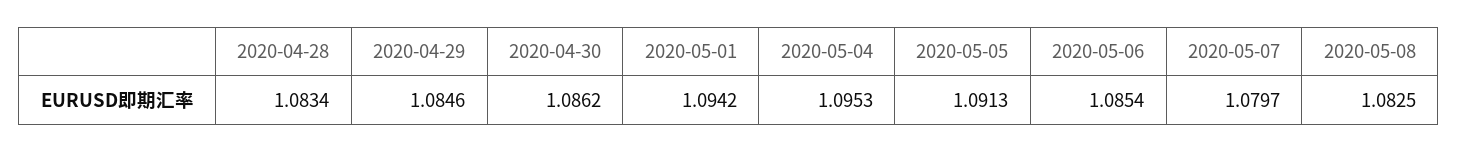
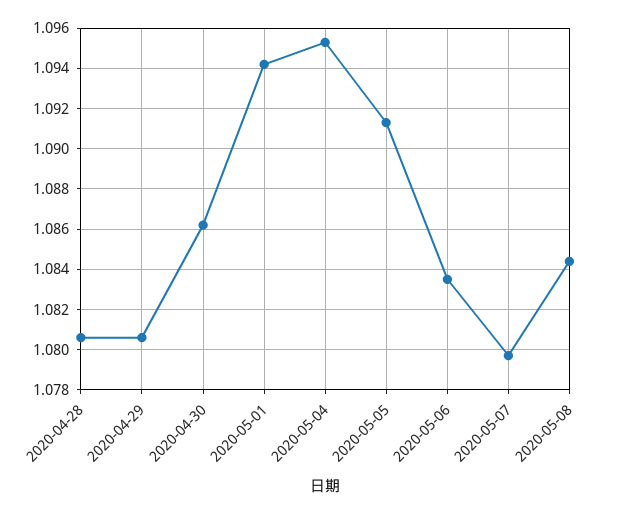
  {
-   "2020-04-28": 1.0834,
+   "2020-04-28": 1.0805,
-   "2020-04-29": 1.0846,
+   "2020-04-29": 1.0805,
    "2020-04-30": 1.0862,
    "2020-05-01": 1.0942,
    "2020-05-04": 1.0953,
    "2020-05-05": 1.0913,
-   "2020-05-06": 1.0854,
+   "2020-05-06": 1.0835,
    "2020-05-07": 1.0797,
-   "2020-05-08": 1.0825
+   "2020-05-08": 1.0845
  }

